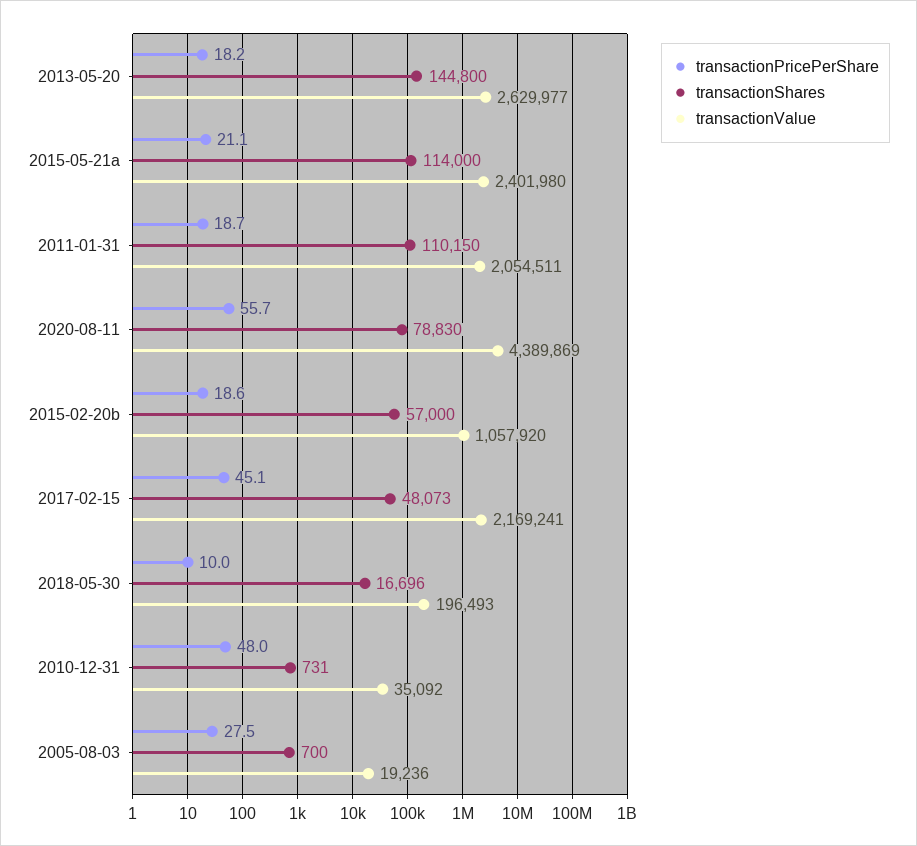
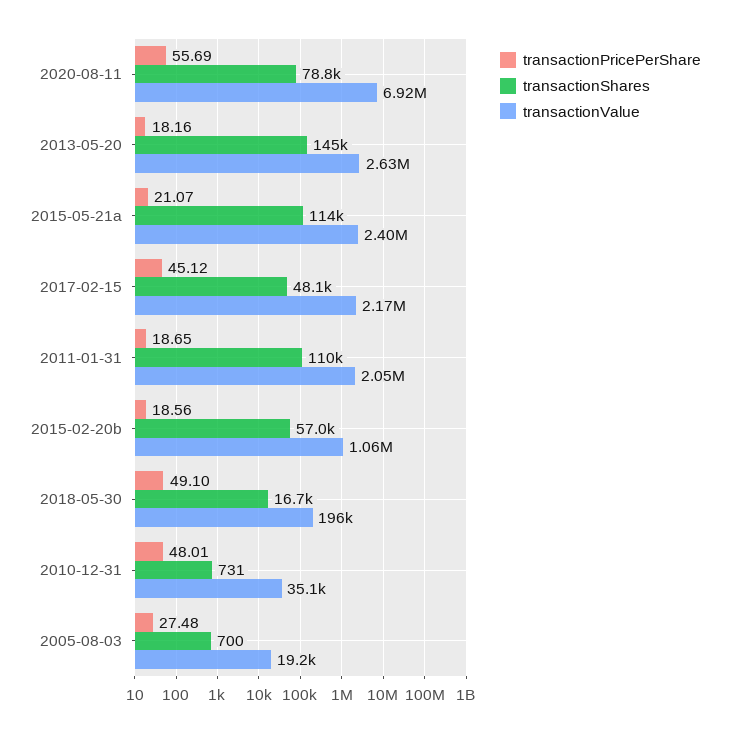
  {
    "transactionPricePerShare": {
      "2013-05-20": 18.16,
      "2015-05-21a": 21.07,
      "2011-01-31": 18.65,
      "2020-08-11": 55.69,
      "2015-02-20b": 18.56,
      "2017-02-15": 45.12,
-     "2018-05-30": 10,
+     "2018-05-30": 49.1,
      "2010-12-31": 48.01,
      "2005-08-03": 27.48
    },
    "transactionShares": {
      "2013-05-20": 144800,
      "2015-05-21a": 114000,
      "2011-01-31": 110150,
      "2020-08-11": 78830,
      "2015-02-20b": 57000,
      "2017-02-15": 48073,
      "2018-05-30": 16696,
      "2010-12-31": 731,
      "2005-08-03": 700
    },
    "transactionValue": {
      "2013-05-20": 2629977,
      "2015-05-21a": 2401980,
      "2011-01-31": 2054511,
-     "2020-08-11": 4389869,
+     "2020-08-11": 6920000,
      "2015-02-20b": 1057920,
      "2017-02-15": 2169241,
      "2018-05-30": 196493,
      "2010-12-31": 35092,
      "2005-08-03": 19236
    }
  }

